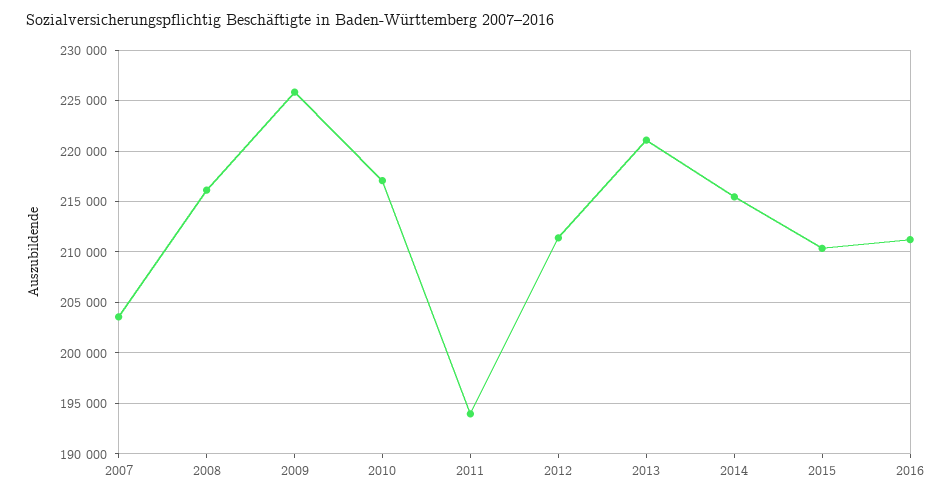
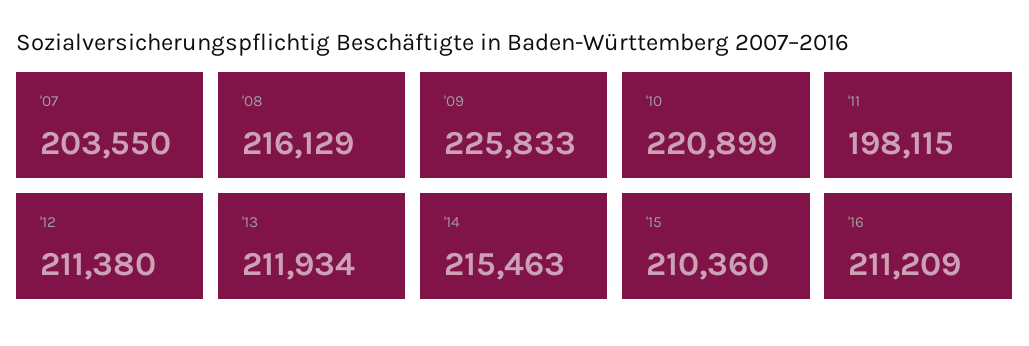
  {
    "2007": 203550,
    "2008": 216129,
    "2009": 225833,
-   "2010": 217000,
+   "2010": 220899,
-   "2011": 194000,
+   "2011": 198115,
    "2012": 211380,
-   "2013": 221000,
+   "2013": 211934,
    "2014": 215463,
    "2015": 210360,
    "2016": 211209
  }

